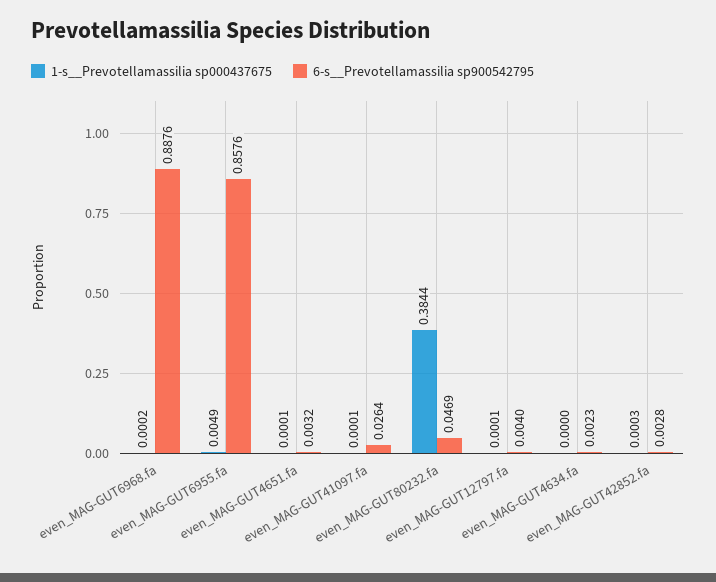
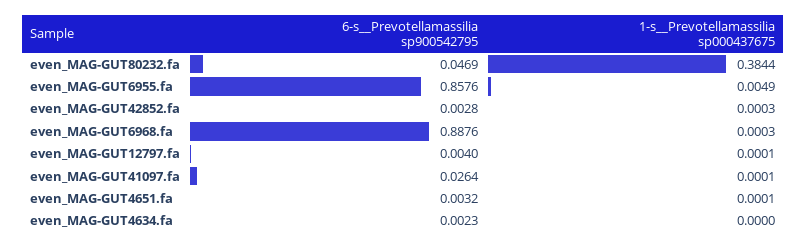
  {
    "1-s__Prevotellamassilia sp000437675": {
-     "even_MAG-GUT6968.fa": 0.0002,
+     "even_MAG-GUT6968.fa": 0.0003,
      "even_MAG-GUT6955.fa": 0.0049,
      "even_MAG-GUT4651.fa": 0.0001,
      "even_MAG-GUT41097.fa": 0.0001,
      "even_MAG-GUT80232.fa": 0.3844,
      "even_MAG-GUT12797.fa": 0.0001,
      "even_MAG-GUT4634.fa": 0,
      "even_MAG-GUT42852.fa": 0.0003
    },
    "6-s__Prevotellamassilia sp900542795": {
      "even_MAG-GUT6968.fa": 0.8876,
      "even_MAG-GUT6955.fa": 0.8576,
      "even_MAG-GUT4651.fa": 0.0032,
      "even_MAG-GUT41097.fa": 0.0264,
      "even_MAG-GUT80232.fa": 0.0469,
      "even_MAG-GUT12797.fa": 0.004,
      "even_MAG-GUT4634.fa": 0.0023,
      "even_MAG-GUT42852.fa": 0.0028
    }
  }

